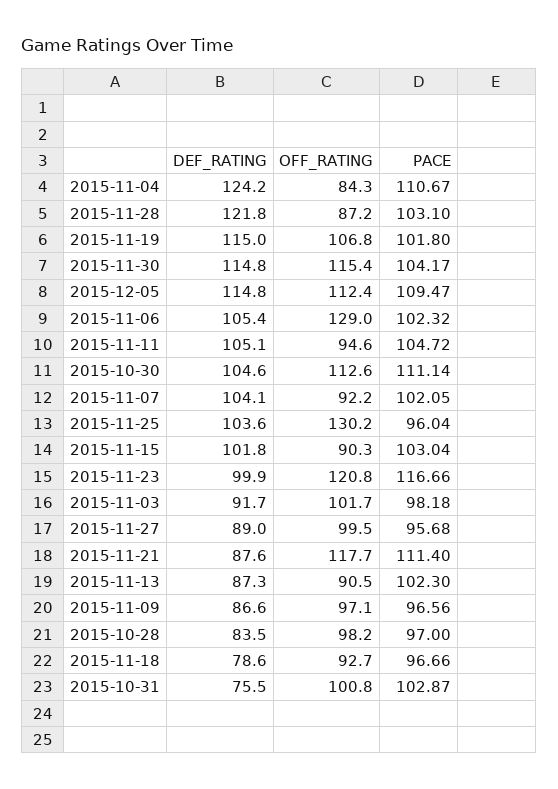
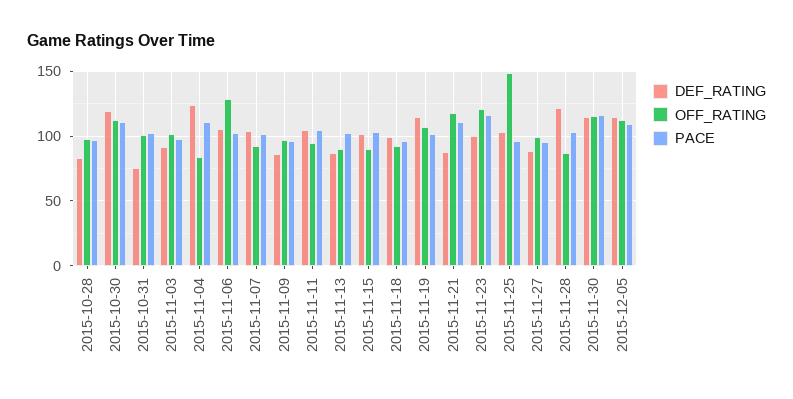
  {
    "DEF_RATING": {
      "2015-11-04": 124.2,
      "2015-11-28": 121.8,
      "2015-11-19": 115,
      "2015-11-30": 114.8,
      "2015-12-05": 114.8,
      "2015-11-06": 105.4,
      "2015-11-11": 105.1,
-     "2015-10-30": 104.6,
+     "2015-10-30": 120,
      "2015-11-07": 104.1,
      "2015-11-25": 103.6,
      "2015-11-15": 101.8,
      "2015-11-23": 99.9,
      "2015-11-03": 91.7,
      "2015-11-27": 89,
      "2015-11-21": 87.6,
      "2015-11-13": 87.3,
      "2015-11-09": 86.6,
      "2015-10-28": 83.5,
-     "2015-11-18": 78.6,
+     "2015-11-18": 100,
      "2015-10-31": 75.5
    },
    "OFF_RATING": {
      "2015-11-04": 84.3,
      "2015-11-28": 87.2,
      "2015-11-19": 106.8,
      "2015-11-30": 115.4,
      "2015-12-05": 112.4,
      "2015-11-06": 129,
      "2015-11-11": 94.6,
      "2015-10-30": 112.6,
      "2015-11-07": 92.2,
-     "2015-11-25": 130.2,
+     "2015-11-25": 150,
      "2015-11-15": 90.3,
      "2015-11-23": 120.8,
      "2015-11-03": 101.7,
      "2015-11-27": 99.5,
      "2015-11-21": 117.7,
      "2015-11-13": 90.5,
      "2015-11-09": 97.1,
      "2015-10-28": 98.2,
      "2015-11-18": 92.7,
      "2015-10-31": 100.8
    },
    "PACE": {
      "2015-11-04": 110.67,
      "2015-11-28": 103.1,
      "2015-11-19": 101.8,
-     "2015-11-30": 104.17,
+     "2015-11-30": 115,
      "2015-12-05": 109.47,
      "2015-11-06": 102.32,
      "2015-11-11": 104.72,
      "2015-10-30": 111.14,
      "2015-11-07": 102.05,
      "2015-11-25": 96.04,
      "2015-11-15": 103.04,
      "2015-11-23": 116.66,
      "2015-11-03": 98.18,
      "2015-11-27": 95.68,
      "2015-11-21": 111.4,
      "2015-11-13": 102.3,
      "2015-11-09": 96.56,
      "2015-10-28": 97,
      "2015-11-18": 96.66,
      "2015-10-31": 102.87
    }
  }

